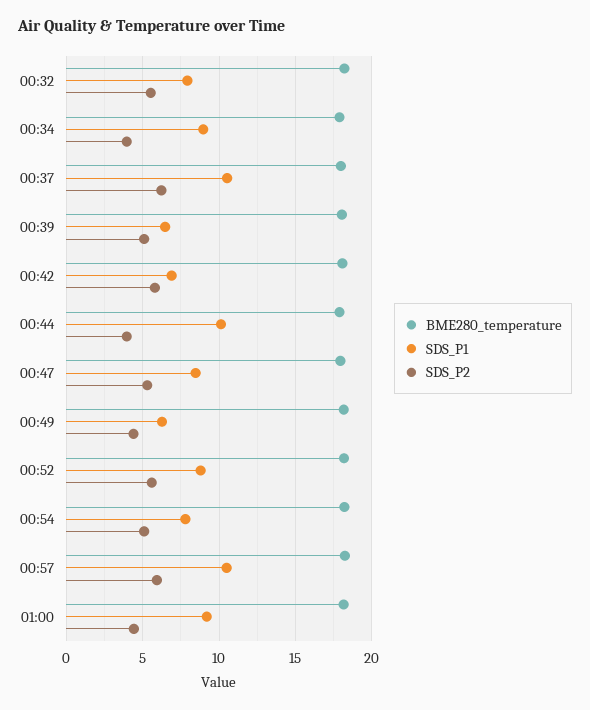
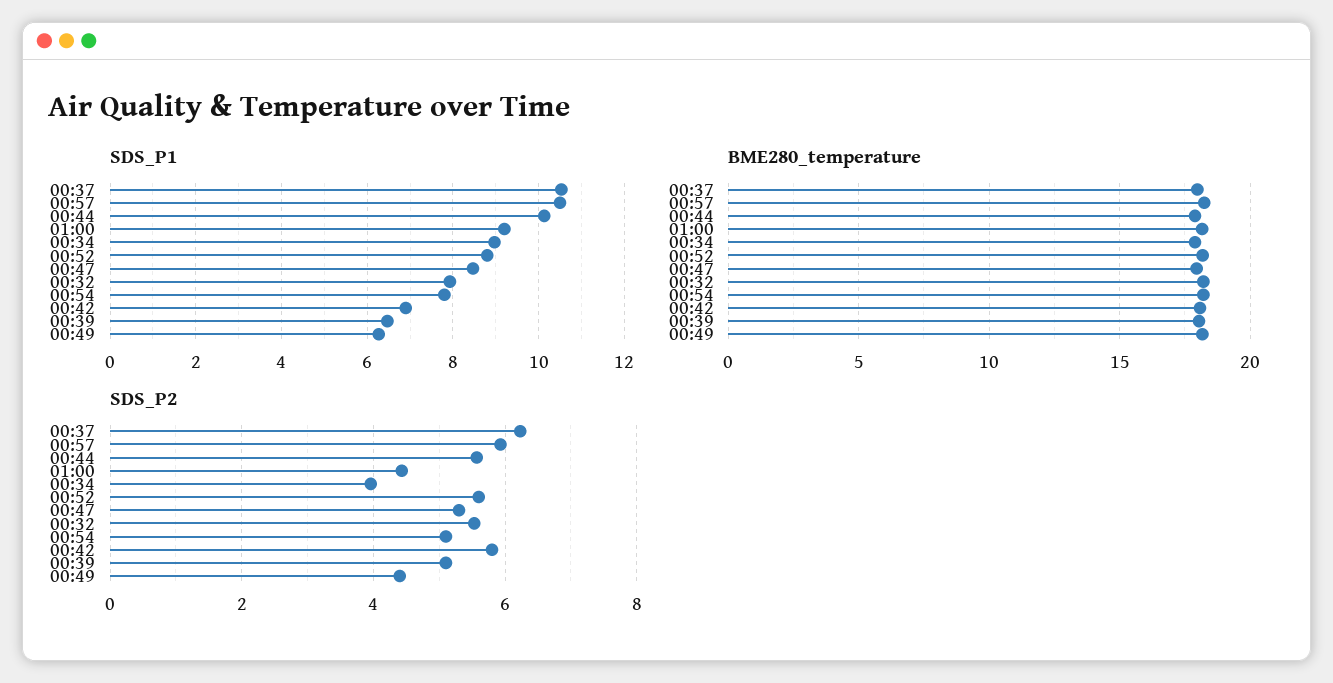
  {
    "BME280_temperature": {
      "00:32": 18,
      "00:34": 18,
      "00:37": 18,
      "00:39": 18,
      "00:42": 18,
      "00:44": 18,
      "00:47": 18,
      "00:49": 18,
      "00:52": 18,
      "00:54": 18,
      "00:57": 18,
      "01:00": 18
    },
    "SDS_P1": {
      "00:32": 8,
      "00:34": 9,
      "00:37": 10.6,
      "00:39": 6.4,
      "00:42": 7,
      "00:44": 10.2,
      "00:47": 8.4,
      "00:49": 6.2,
      "00:52": 8.8,
      "00:54": 7.8,
      "00:57": 10.6,
      "01:00": 9.2
    },
    "SDS_P2": {
      "00:32": 5.6,
      "00:34": 4,
      "00:37": 6.2,
      "00:39": 5.2,
      "00:42": 5.8,
-     "00:44": 4,
+     "00:44": 5.6,
      "00:47": 5.4,
      "00:49": 4.4,
      "00:52": 5.6,
      "00:54": 5.2,
      "00:57": 6,
      "01:00": 4.4
    }
  }

